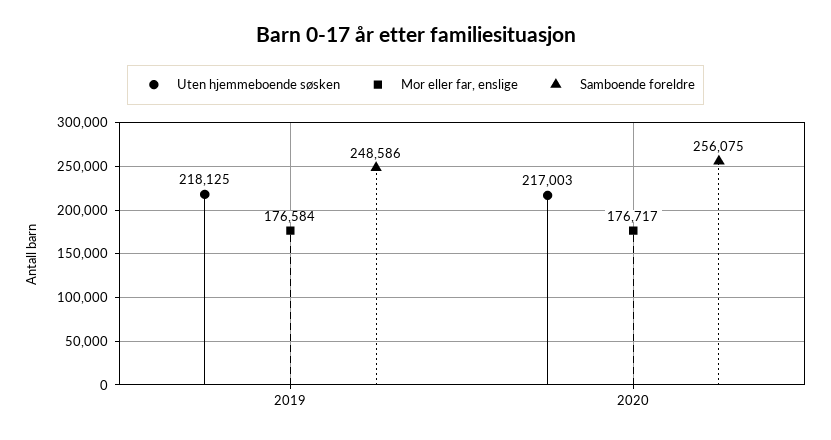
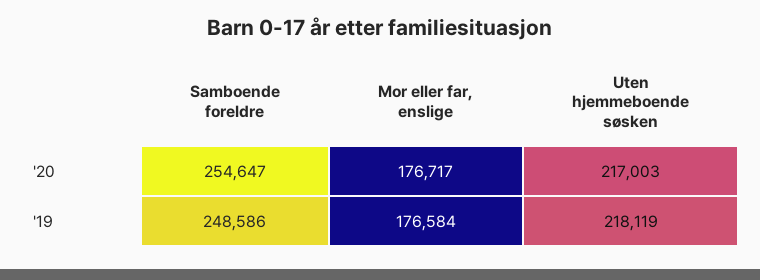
  {
    "Uten hjemmeboende søsken": {
-     "2019": 218125,
+     "2019": 218119,
      "2020": 217003
    },
    "Mor eller far, enslige": {
      "2019": 176584,
      "2020": 176717
    },
    "Samboende foreldre": {
      "2019": 248586,
-     "2020": 256075
+     "2020": 254647
    }
  }

